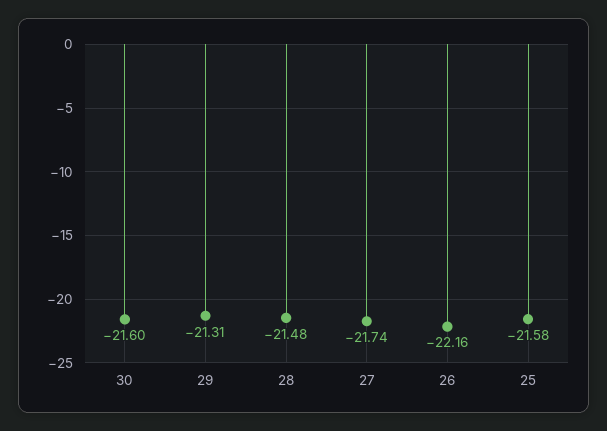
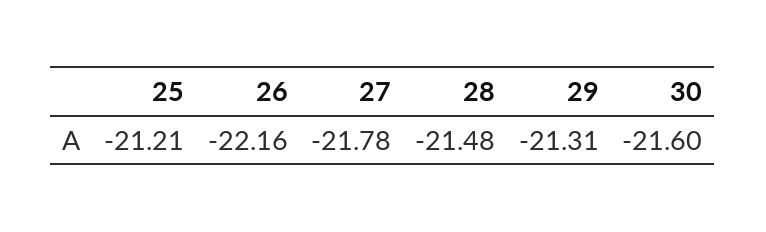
  {
    "30": -21.6,
    "29": -21.31,
    "28": -21.48,
-   "27": -21.74,
+   "27": -21.78,
    "26": -22.16,
-   "25": -21.58
+   "25": -21.21
  }

